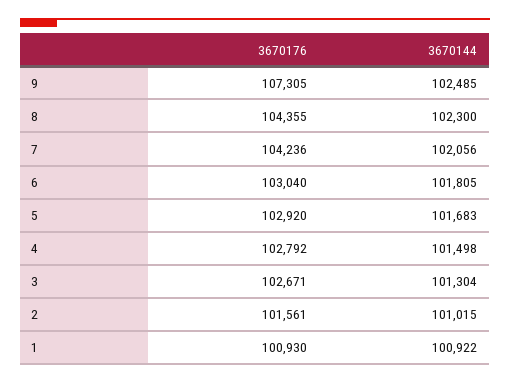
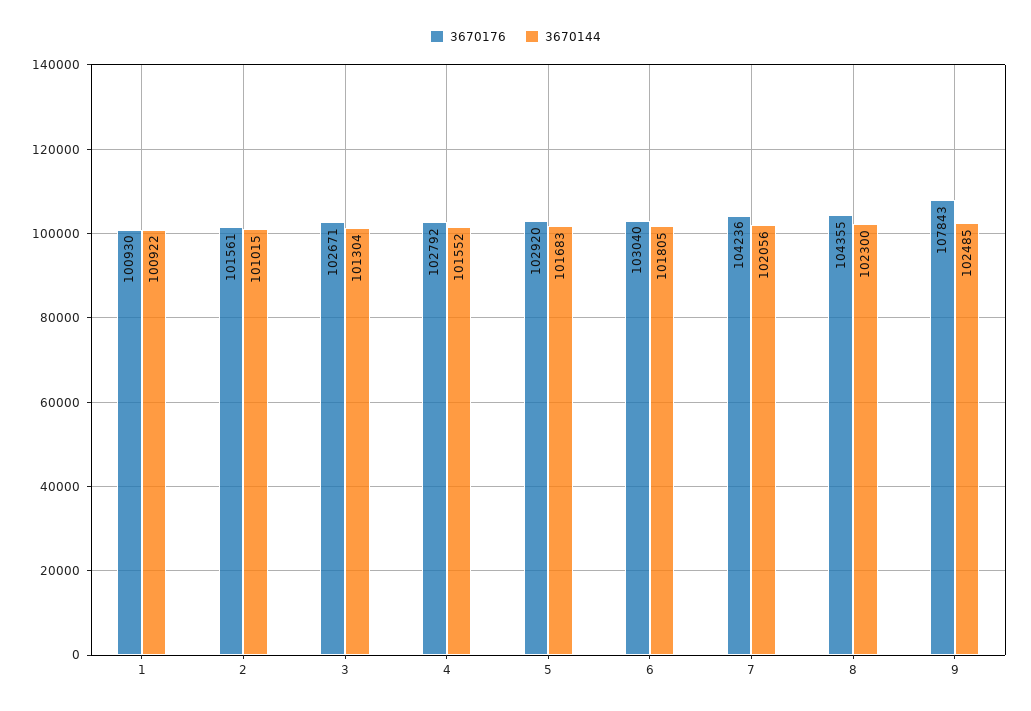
  {
    "3670176": {
-     "9": 107305,
+     "9": 107843,
      "8": 104355,
      "7": 104236,
      "6": 103040,
      "5": 102920,
      "4": 102792,
      "3": 102671,
      "2": 101561,
      "1": 100930
    },
    "3670144": {
      "9": 102485,
      "8": 102300,
      "7": 102056,
      "6": 101805,
      "5": 101683,
-     "4": 101498,
+     "4": 101552,
      "3": 101304,
      "2": 101015,
      "1": 100922
    }
  }

